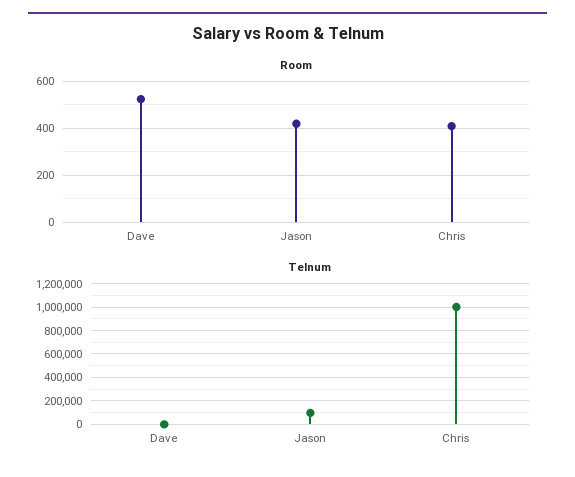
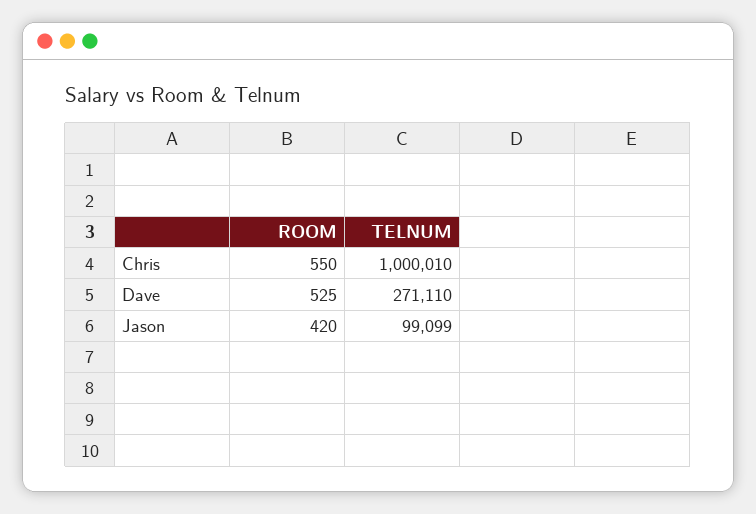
  {
    "Room": {
      "Dave": 525,
      "Jason": 420,
-     "Chris": 400
+     "Chris": 550
    },
    "Telnum": {
-     "Dave": 0,
+     "Dave": 271110,
      "Jason": 99099,
      "Chris": 1000010
    }
  }

